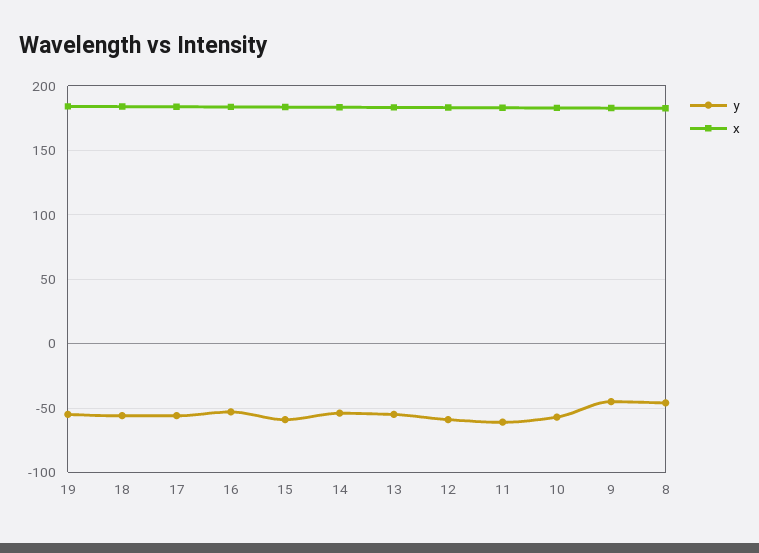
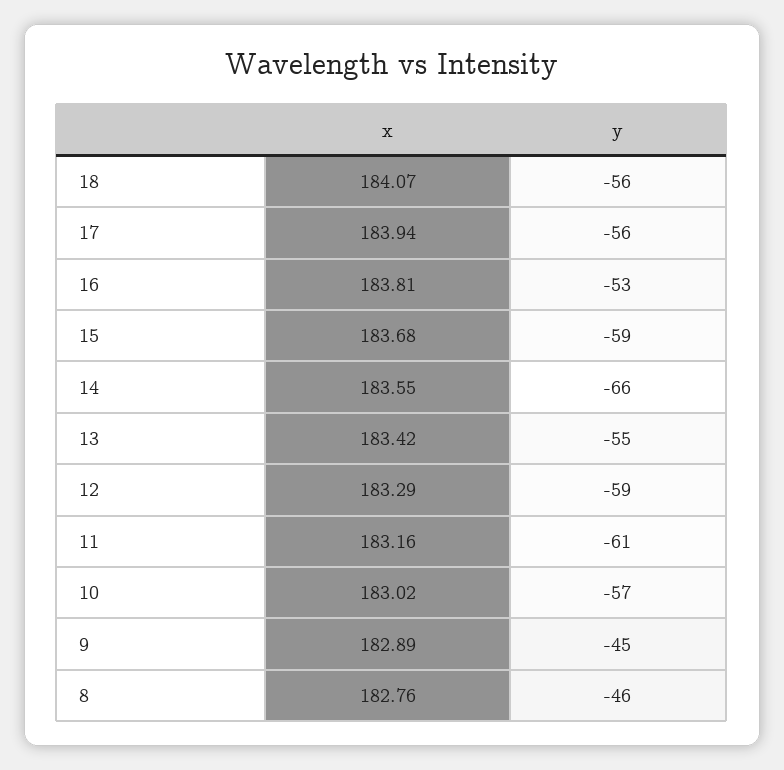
  {
    "y": {
-     "19": -55,
      "18": -56,
      "17": -56,
      "16": -53,
      "15": -59,
-     "14": -55,
+     "14": -66,
      "13": -55,
      "12": -59,
      "11": -61,
      "10": -57,
      "9": -45,
      "8": -46
    },
    "x": {
-     "19": 185,
      "18": 184.07,
      "17": 183.94,
      "16": 183.81,
      "15": 183.68,
      "14": 183.55,
      "13": 183.42,
      "12": 183.29,
      "11": 183.16,
      "10": 183.02,
      "9": 182.89,
      "8": 182.76
    }
  }

